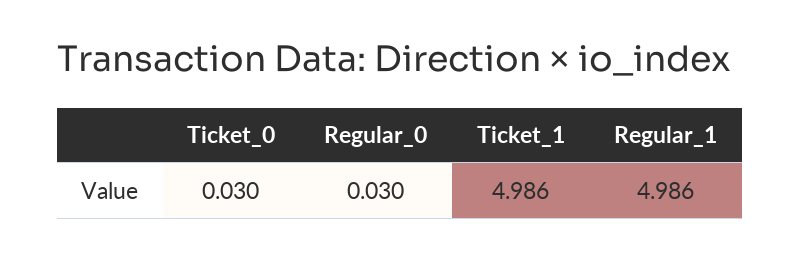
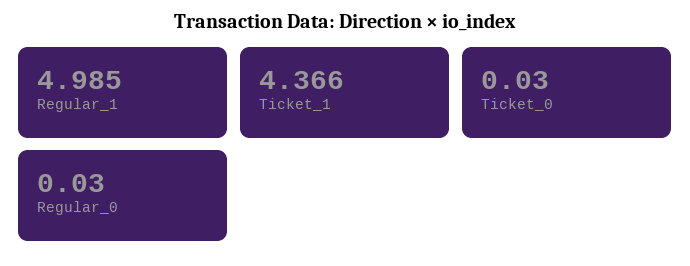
  {
    "Ticket_0": 0.03,
    "Regular_0": 0.03,
-   "Ticket_1": 4.986,
+   "Ticket_1": 4.366,
-   "Regular_1": 4.986
+   "Regular_1": 4.985
  }

